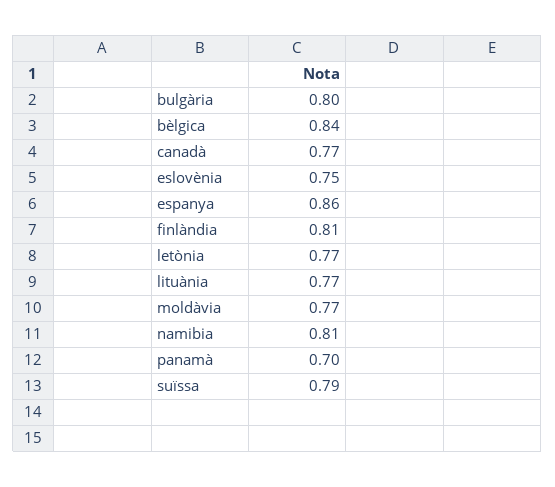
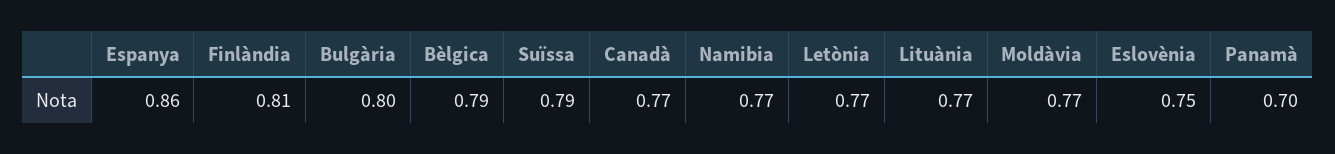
  {
    "bulgària": 0.8,
-   "bèlgica": 0.84,
+   "bèlgica": 0.79,
    "canadà": 0.77,
    "eslovènia": 0.75,
    "espanya": 0.86,
    "finlàndia": 0.81,
    "letònia": 0.77,
    "lituània": 0.77,
    "moldàvia": 0.77,
-   "namibia": 0.81,
+   "namibia": 0.77,
    "panamà": 0.7,
    "suïssa": 0.79
  }

